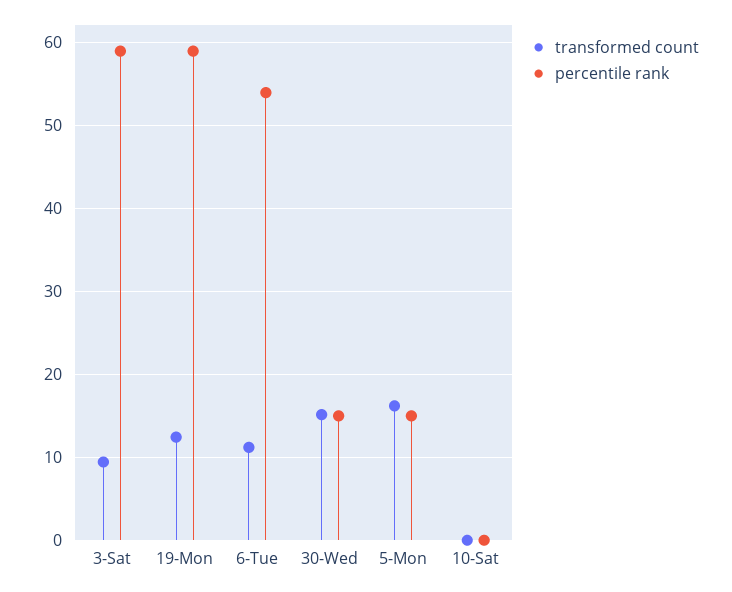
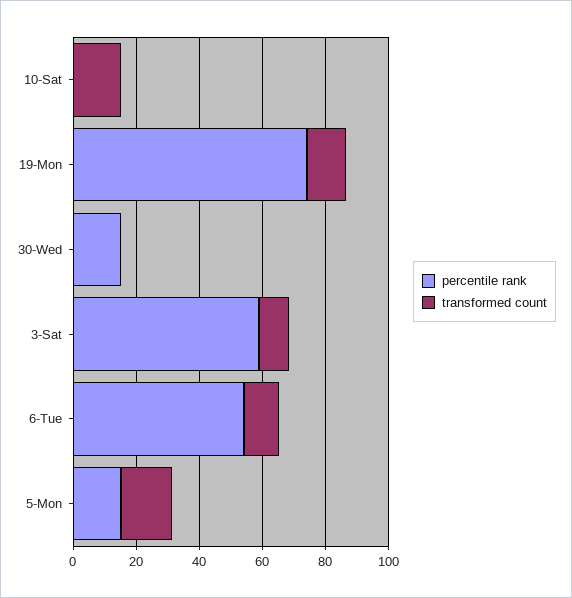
  {
    "transformed count": {
      "3-Sat": 9,
      "19-Mon": 12,
      "6-Tue": 11,
-     "30-Wed": 15,
+     "30-Wed": 0,
      "5-Mon": 16,
-     "10-Sat": 0
+     "10-Sat": 15
    },
    "percentile rank": {
      "3-Sat": 59,
-     "19-Mon": 59,
+     "19-Mon": 75,
      "6-Tue": 54,
      "30-Wed": 15,
      "5-Mon": 15,
      "10-Sat": 0
    }
  }

